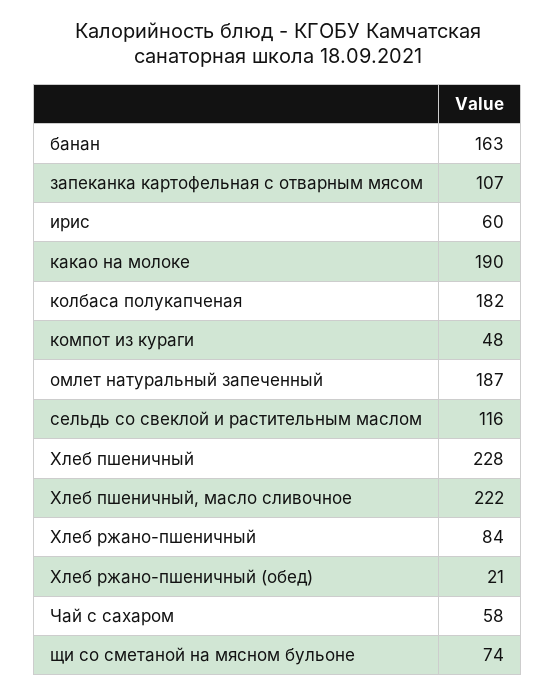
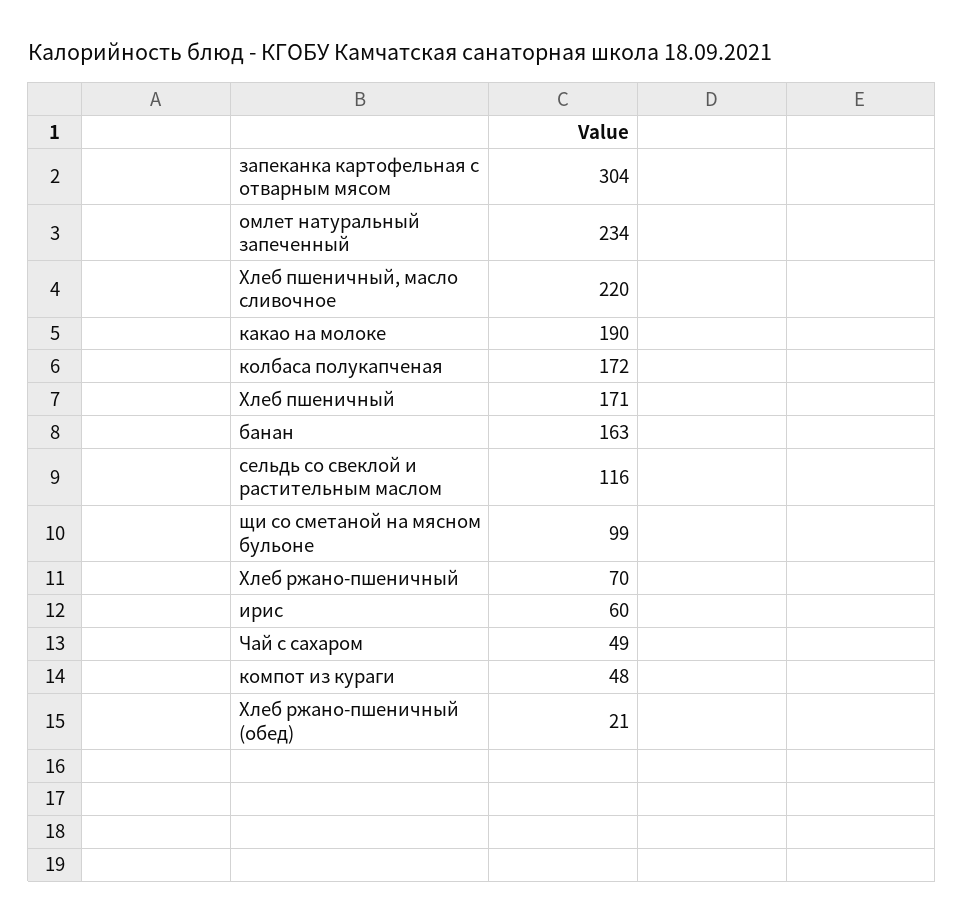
  {
    "банан": 163,
-   "запеканка картофельная с отварным мясом": 107,
+   "запеканка картофельная с отварным мясом": 304,
    "ирис": 60,
    "какао на молоке": 190,
-   "колбаса полукапченая": 182,
+   "колбаса полукапченая": 172,
    "компот из кураги": 48,
-   "омлет натуральный запеченный": 187,
+   "омлет натуральный запеченный": 234,
    "сельдь со свеклой и растительным маслом": 116,
-   "Хлеб пшеничный": 228,
+   "Хлеб пшеничный": 171,
-   "Хлеб пшеничный, масло сливочное": 222,
+   "Хлеб пшеничный, масло сливочное": 220,
-   "Хлеб ржано-пшеничный": 84,
+   "Хлеб ржано-пшеничный": 70,
    "Хлеб ржано-пшеничный (обед)": 21,
-   "Чай с сахаром": 58,
+   "Чай с сахаром": 49,
-   "щи со сметаной на мясном бульоне": 74
+   "щи со сметаной на мясном бульоне": 99
  }

